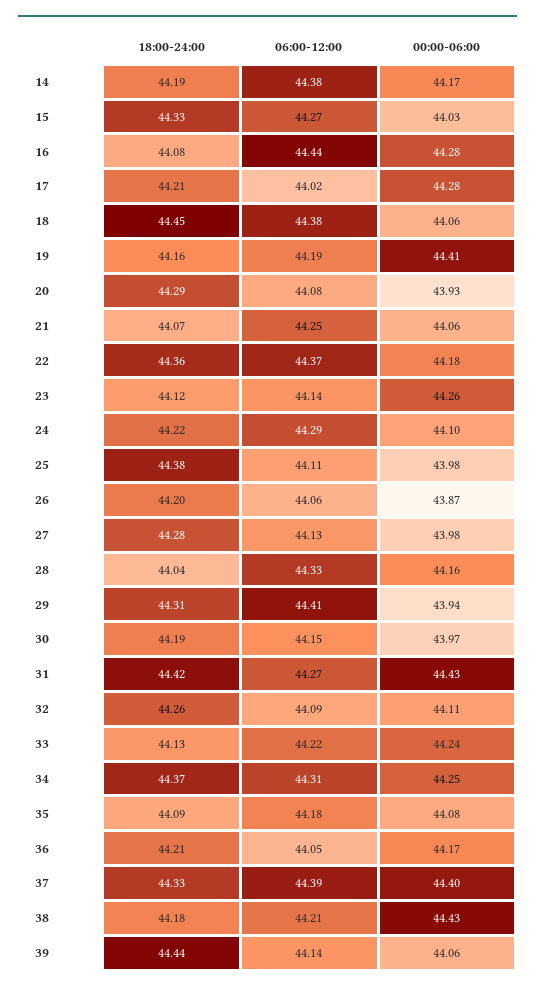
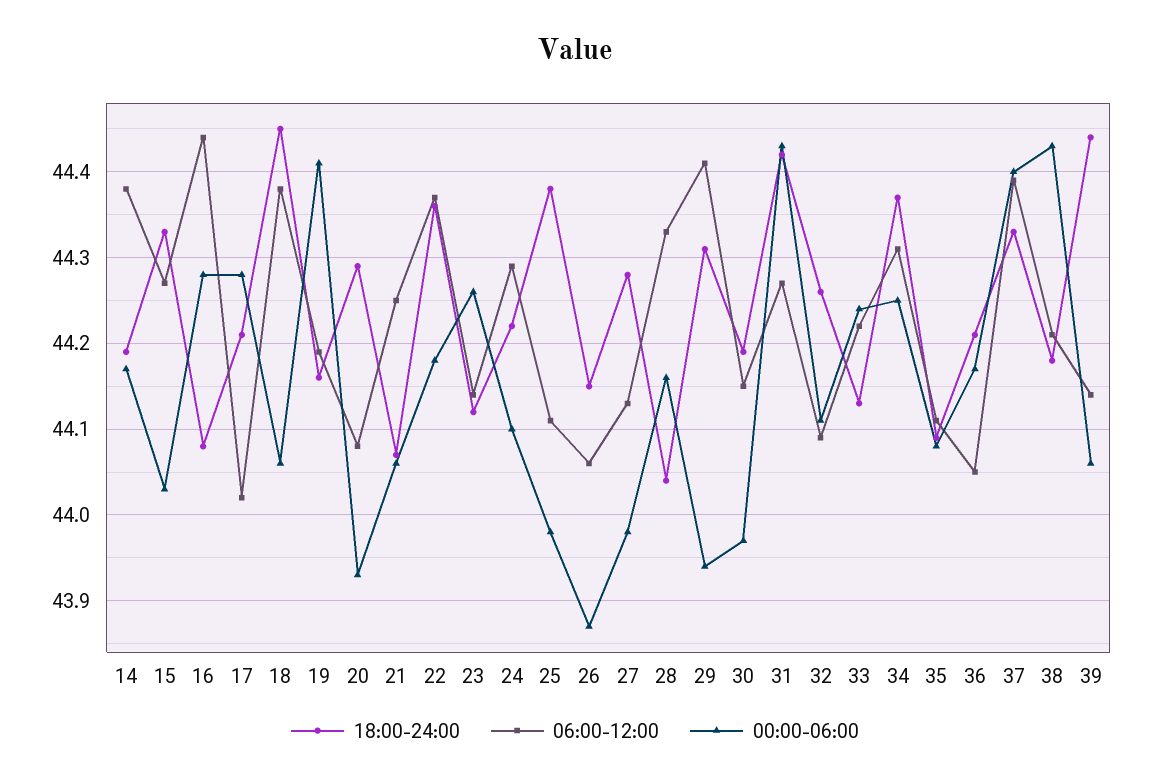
  {
    "18:00-24:00": {
      "14": 44.19,
      "15": 44.33,
      "16": 44.08,
      "17": 44.21,
      "18": 44.45,
      "19": 44.16,
      "20": 44.29,
      "21": 44.07,
      "22": 44.36,
      "23": 44.12,
      "24": 44.22,
      "25": 44.38,
-     "26": 44.2,
+     "26": 44.15,
      "27": 44.28,
      "28": 44.04,
      "29": 44.31,
      "30": 44.19,
      "31": 44.42,
      "32": 44.26,
      "33": 44.13,
      "34": 44.37,
      "35": 44.09,
      "36": 44.21,
      "37": 44.33,
      "38": 44.18,
      "39": 44.44
    },
    "06:00-12:00": {
      "14": 44.38,
      "15": 44.27,
      "16": 44.44,
      "17": 44.02,
      "18": 44.38,
      "19": 44.19,
      "20": 44.08,
      "21": 44.25,
      "22": 44.37,
      "23": 44.14,
      "24": 44.29,
      "25": 44.11,
      "26": 44.06,
      "27": 44.13,
      "28": 44.33,
      "29": 44.41,
      "30": 44.15,
      "31": 44.27,
      "32": 44.09,
      "33": 44.22,
      "34": 44.31,
-     "35": 44.18,
+     "35": 44.11,
      "36": 44.05,
      "37": 44.39,
      "38": 44.21,
      "39": 44.14
    },
    "00:00-06:00": {
      "14": 44.17,
      "15": 44.03,
      "16": 44.28,
      "17": 44.28,
      "18": 44.06,
      "19": 44.41,
      "20": 43.93,
      "21": 44.06,
      "22": 44.18,
      "23": 44.26,
      "24": 44.1,
      "25": 43.98,
      "26": 43.87,
      "27": 43.98,
      "28": 44.16,
      "29": 43.94,
      "30": 43.97,
      "31": 44.43,
      "32": 44.11,
      "33": 44.24,
      "34": 44.25,
      "35": 44.08,
      "36": 44.17,
      "37": 44.4,
      "38": 44.43,
      "39": 44.06
    }
  }

